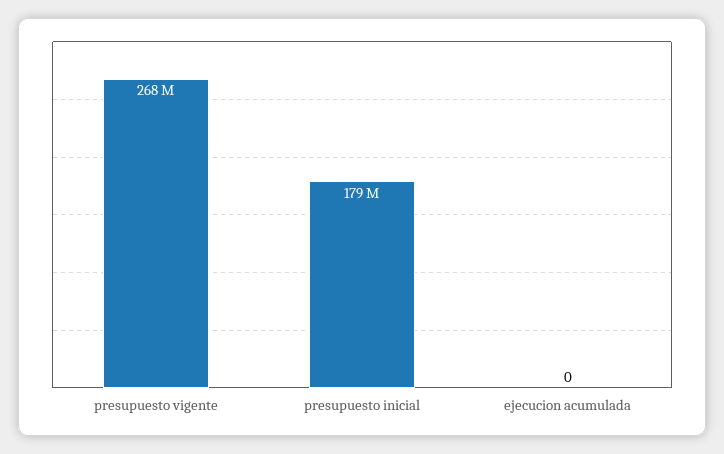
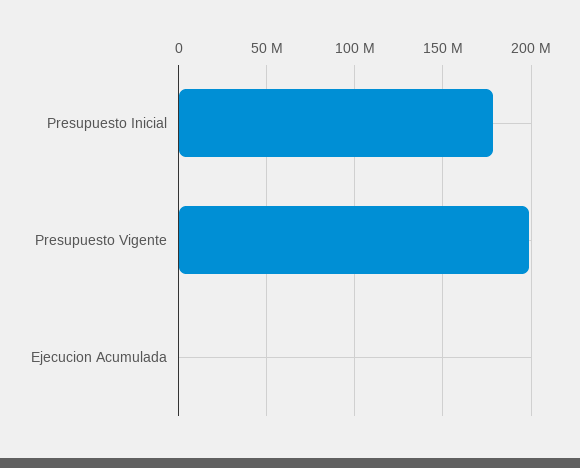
  {
-   "presupuesto vigente": 268000000,
+   "presupuesto vigente": 200000000,
    "presupuesto inicial": 179000000,
    "ejecucion acumulada": 0
  }

